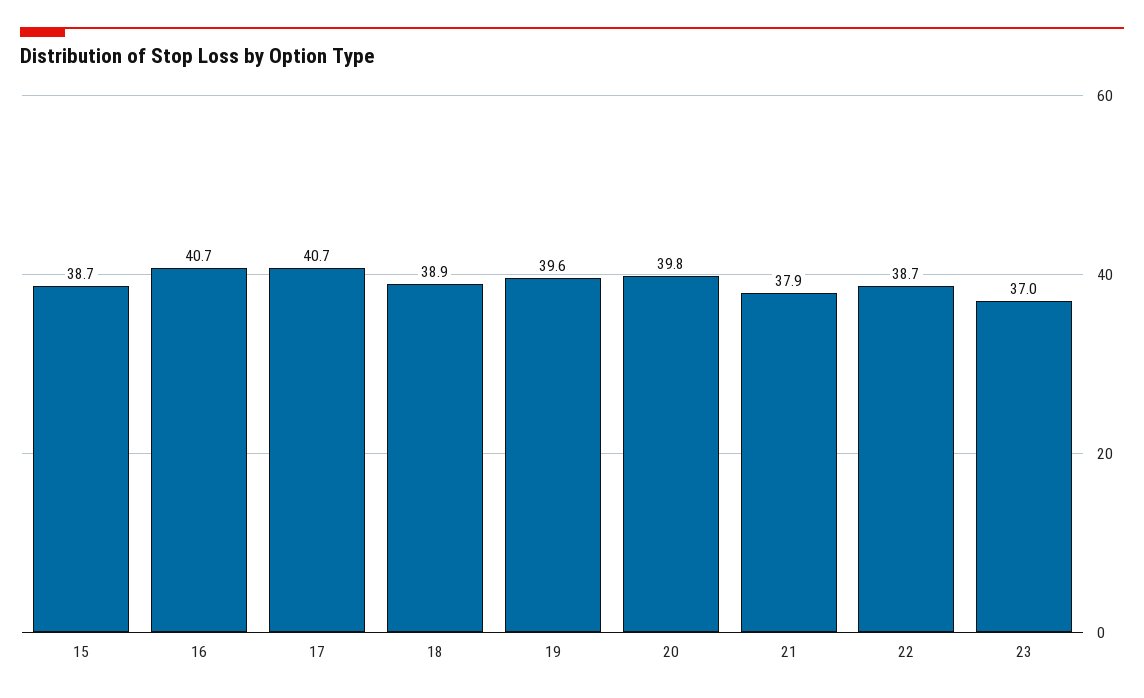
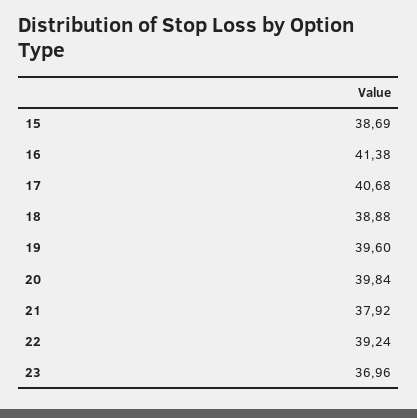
  {
    "15": 38.69,
-   "16": 40.7,
+   "16": 41.38,
    "17": 40.68,
    "18": 38.88,
    "19": 39.6,
    "20": 39.84,
    "21": 37.92,
-   "22": 38.7,
+   "22": 39.24,
    "23": 36.96
  }

